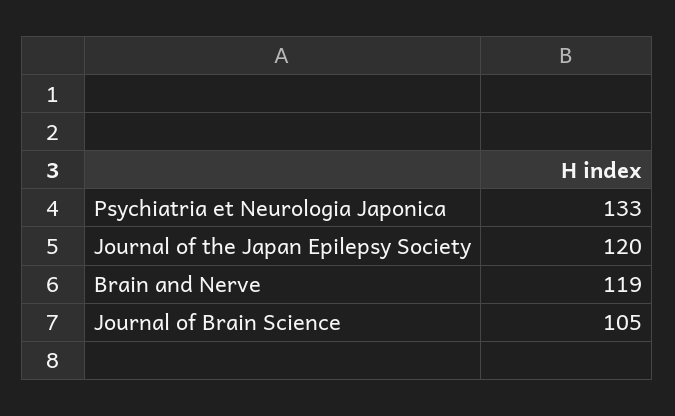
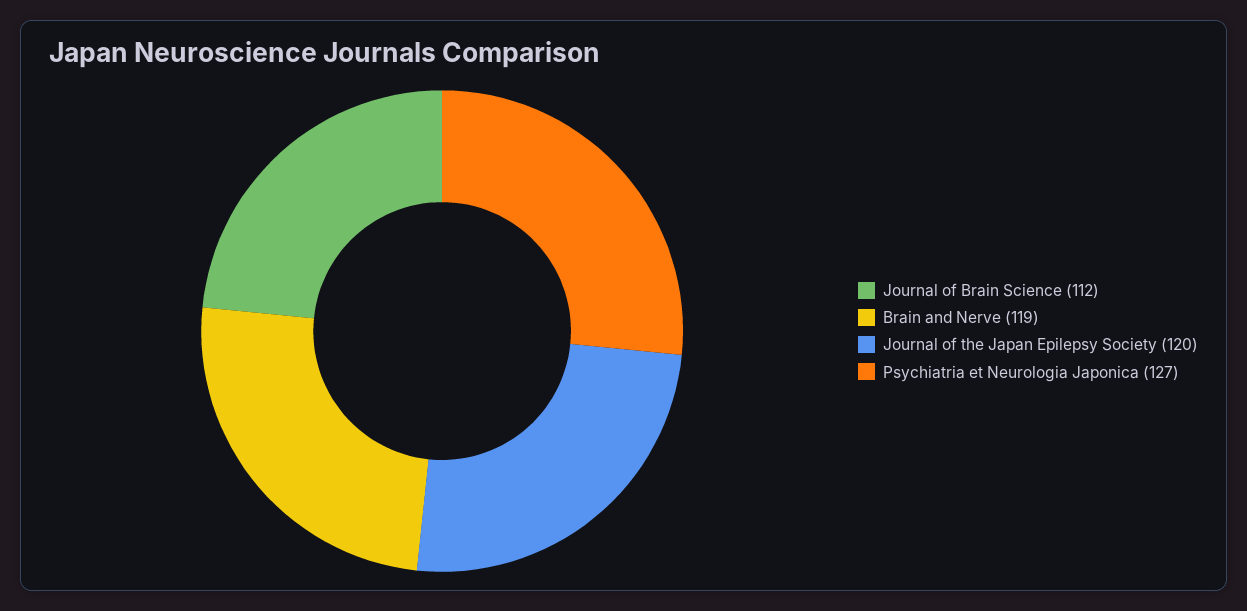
  {
-   "Psychiatria et Neurologia Japonica": 133,
+   "Psychiatria et Neurologia Japonica": 127,
    "Journal of the Japan Epilepsy Society": 120,
    "Brain and Nerve": 119,
-   "Journal of Brain Science": 105
+   "Journal of Brain Science": 112
  }

